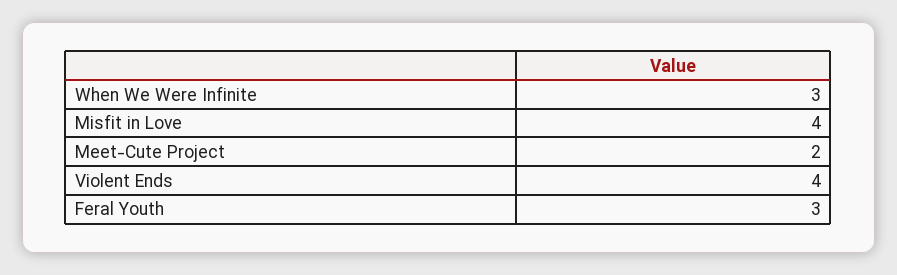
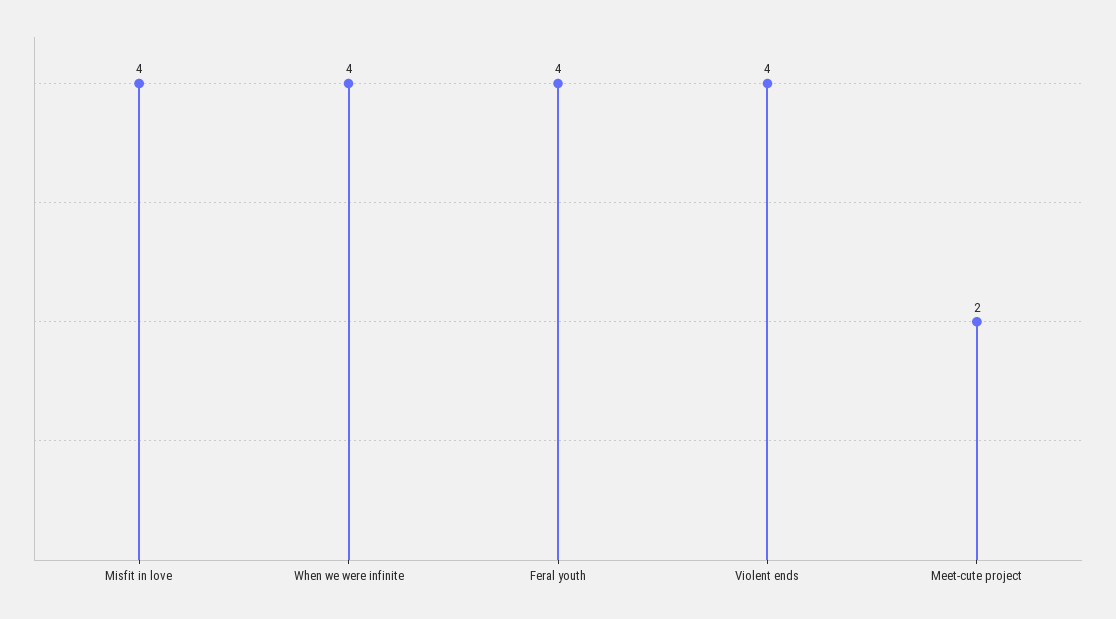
  {
-   "When We Were Infinite": 3,
+   "When We Were Infinite": 4,
    "Misfit in Love": 4,
    "Meet-Cute Project": 2,
    "Violent Ends": 4,
-   "Feral Youth": 3
+   "Feral Youth": 4
  }

